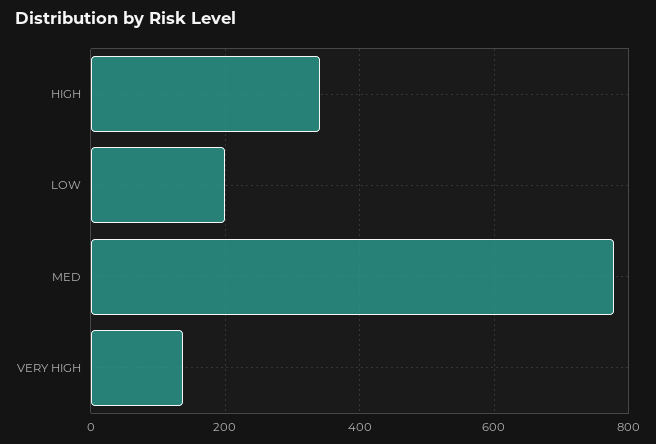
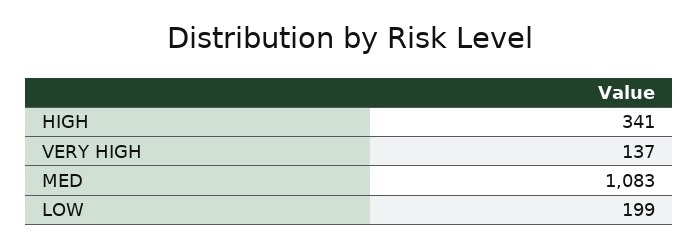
  {
    "HIGH": 341,
    "LOW": 199,
-   "MED": 780,
+   "MED": 1083,
    "VERY HIGH": 137
  }

